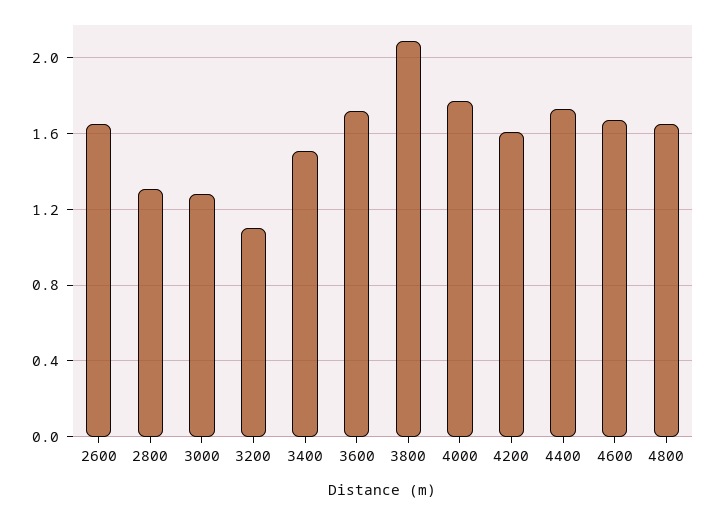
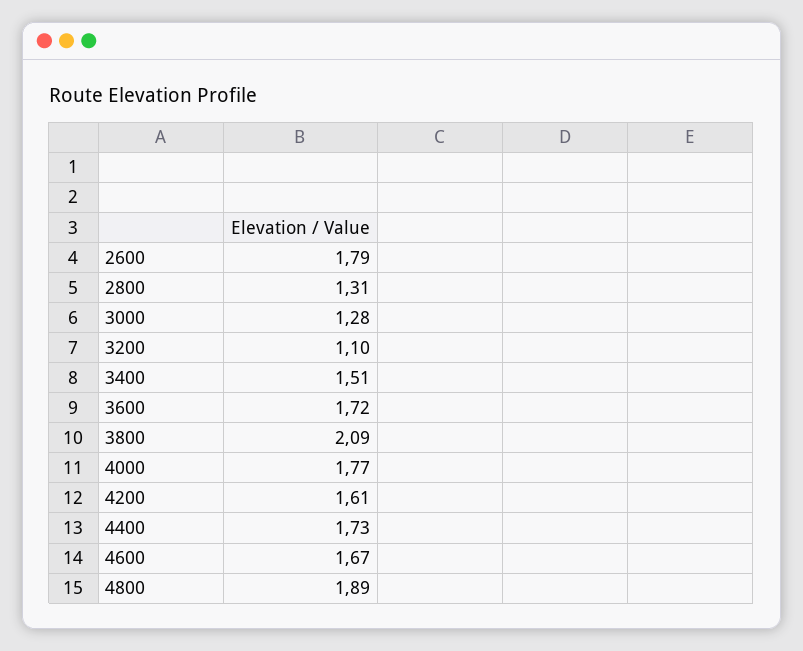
  {
-   "2600": 1.65,
+   "2600": 1.79,
    "2800": 1.31,
    "3000": 1.28,
    "3200": 1.1,
    "3400": 1.51,
    "3600": 1.72,
    "3800": 2.09,
    "4000": 1.77,
    "4200": 1.61,
    "4400": 1.73,
    "4600": 1.67,
-   "4800": 1.65
+   "4800": 1.89
  }

